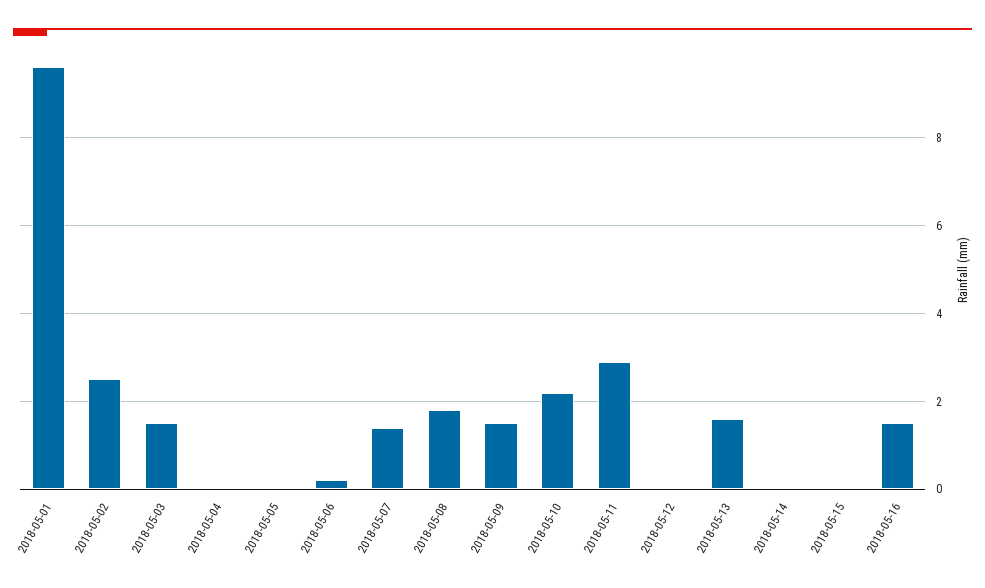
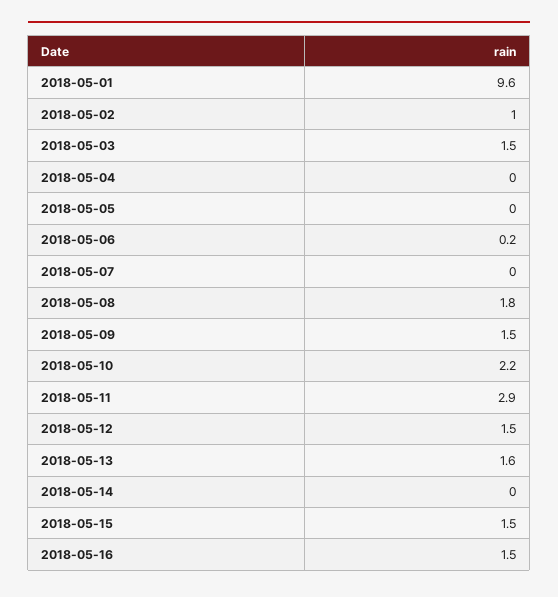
  {
    "2018-05-01": 9.6,
-   "2018-05-02": 2.5,
+   "2018-05-02": 1,
    "2018-05-03": 1.5,
    "2018-05-04": 0,
    "2018-05-05": 0,
    "2018-05-06": 0.2,
-   "2018-05-07": 1.5,
+   "2018-05-07": 0,
    "2018-05-08": 1.8,
    "2018-05-09": 1.5,
    "2018-05-10": 2.2,
    "2018-05-11": 2.9,
-   "2018-05-12": 0,
+   "2018-05-12": 1.5,
    "2018-05-13": 1.6,
    "2018-05-14": 0,
-   "2018-05-15": 0,
+   "2018-05-15": 1.5,
    "2018-05-16": 1.5
  }

